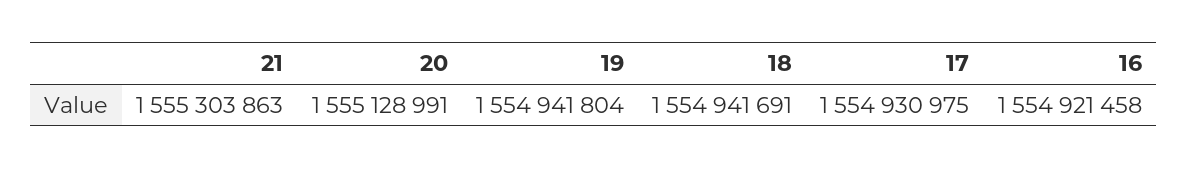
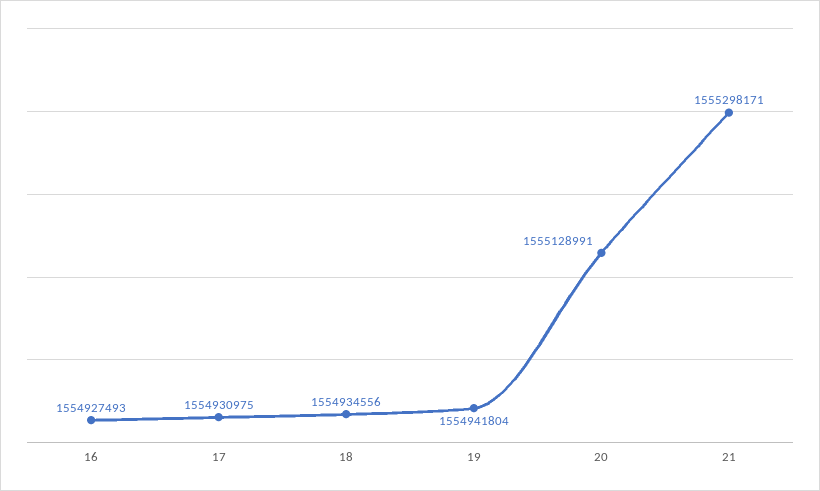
  {
-   "21": 1555303863,
+   "21": 1555298171,
    "20": 1555128991,
    "19": 1554941804,
-   "18": 1554941691,
+   "18": 1554934556,
    "17": 1554930975,
-   "16": 1554921458
+   "16": 1554927493
  }

